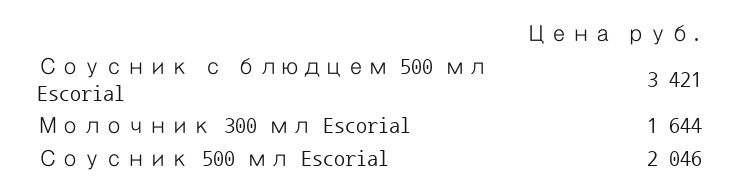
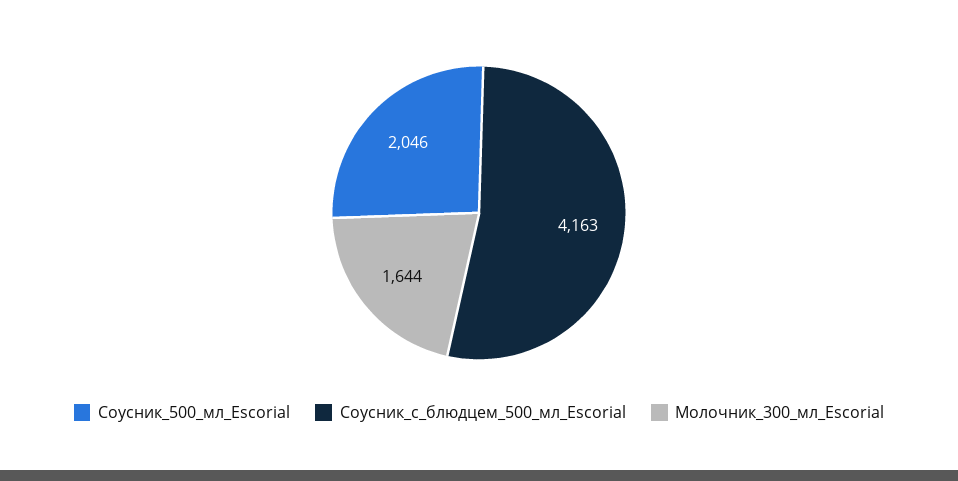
  {
-   "Соусник с блюдцем 500 мл Escorial": 3421,
+   "Соусник с блюдцем 500 мл Escorial": 4163,
    "Молочник 300 мл Escorial": 1644,
    "Соусник 500 мл Escorial": 2046
  }

